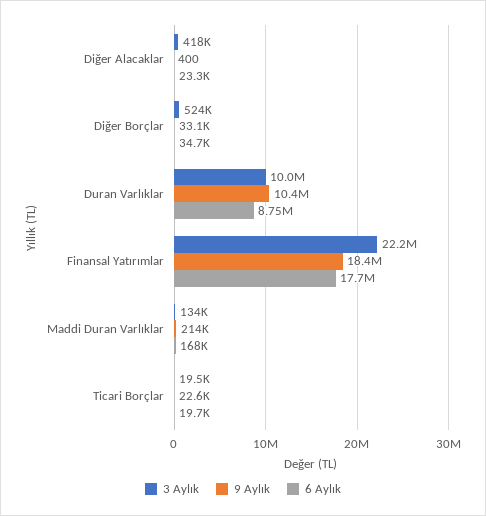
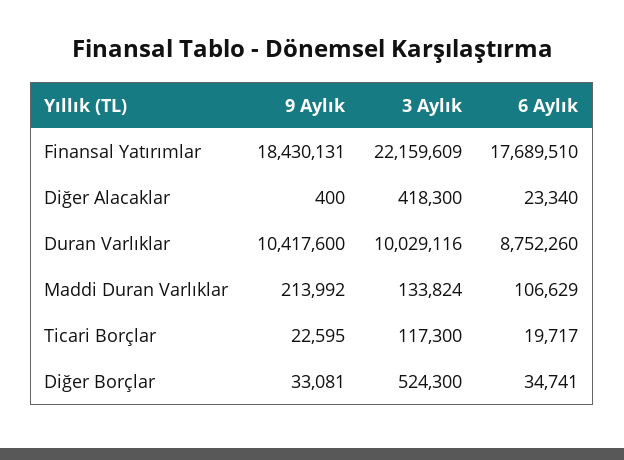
  {
    "3 Aylık": {
      "Diğer Alacaklar": 418300,
      "Diğer Borçlar": 524300,
      "Duran Varlıklar": 10029116,
      "Finansal Yatırımlar": 22159609,
      "Maddi Duran Varlıklar": 133824,
-     "Ticari Borçlar": 19500
+     "Ticari Borçlar": 117300
    },
    "9 Aylık": {
      "Diğer Alacaklar": 400,
      "Diğer Borçlar": 33081,
      "Duran Varlıklar": 10417600,
      "Finansal Yatırımlar": 18430131,
      "Maddi Duran Varlıklar": 213992,
      "Ticari Borçlar": 22595
    },
    "6 Aylık": {
      "Diğer Alacaklar": 23340,
      "Diğer Borçlar": 34741,
      "Duran Varlıklar": 8752260,
      "Finansal Yatırımlar": 17689510,
-     "Maddi Duran Varlıklar": 168000,
+     "Maddi Duran Varlıklar": 106629,
      "Ticari Borçlar": 19717
    }
  }

